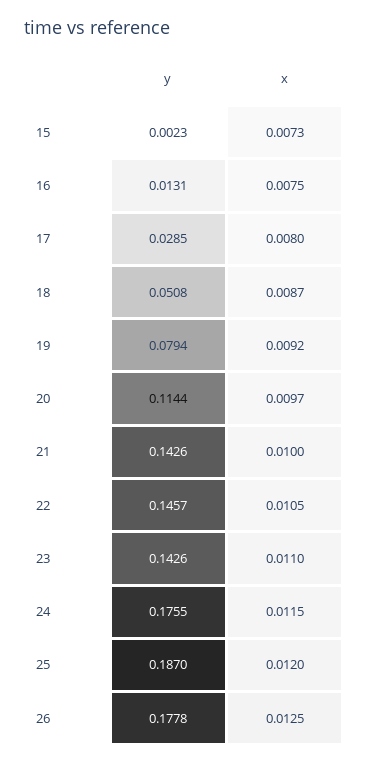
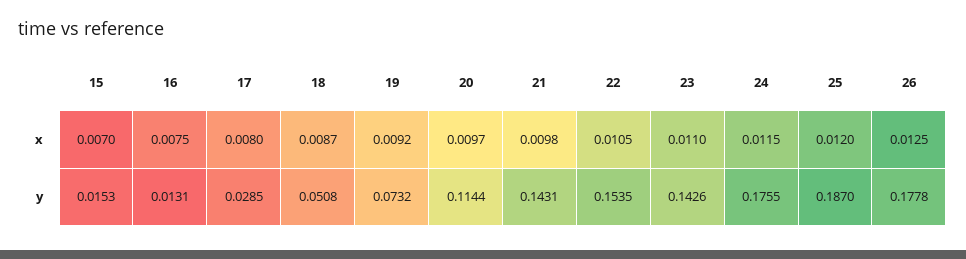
  {
    "y": {
-     "15": 0.0023,
+     "15": 0.0153,
      "16": 0.0131,
      "17": 0.0285,
      "18": 0.0508,
-     "19": 0.0794,
+     "19": 0.0732,
      "20": 0.1144,
-     "21": 0.1426,
+     "21": 0.1431,
-     "22": 0.1457,
+     "22": 0.1535,
      "23": 0.1426,
      "24": 0.1755,
      "25": 0.187,
      "26": 0.1778
    },
    "x": {
-     "15": 0.0073,
+     "15": 0.007,
      "16": 0.0075,
      "17": 0.008,
      "18": 0.0087,
      "19": 0.0092,
      "20": 0.0097,
-     "21": 0.01,
+     "21": 0.0098,
      "22": 0.0105,
      "23": 0.011,
      "24": 0.0115,
      "25": 0.012,
      "26": 0.0125
    }
  }

